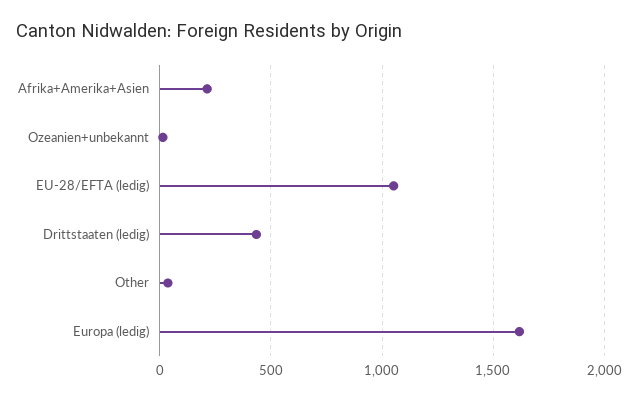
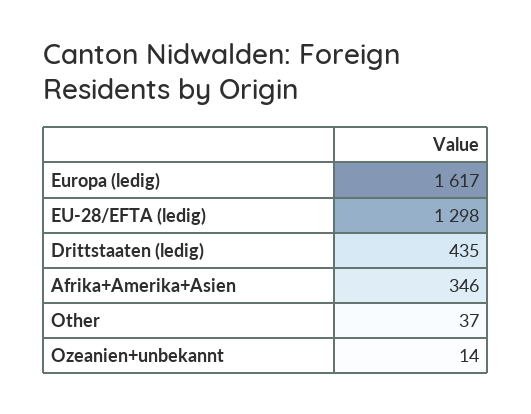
  {
-   "Afrika+Amerika+Asien": 200,
+   "Afrika+Amerika+Asien": 346,
    "Ozeanien+unbekannt": 14,
-   "EU-28/EFTA (ledig)": 1050,
+   "EU-28/EFTA (ledig)": 1298,
    "Drittstaaten (ledig)": 435,
    "Other": 37,
    "Europa (ledig)": 1617
  }

